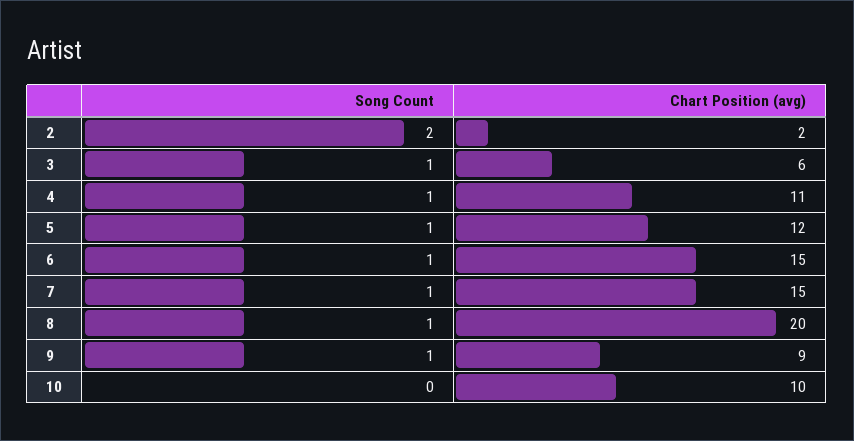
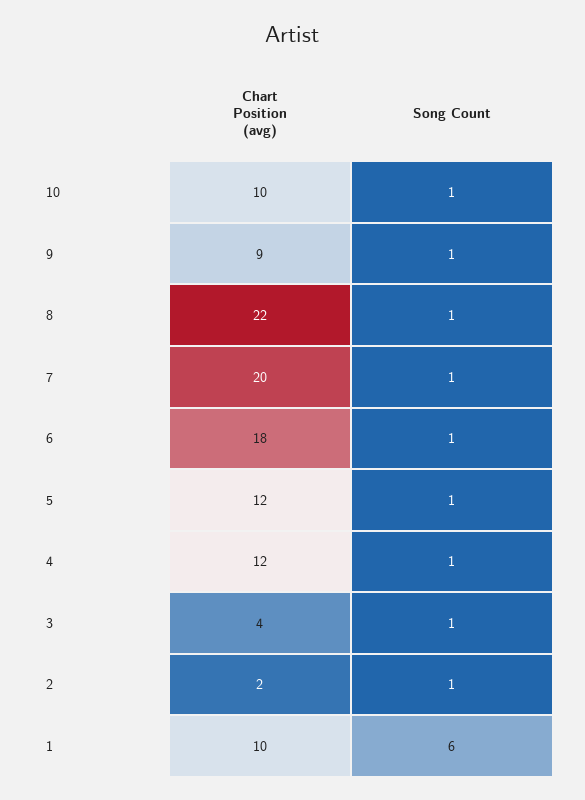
  {
    "Song Count": {
-     "2": 2,
+     "2": 1,
      "3": 1,
      "4": 1,
      "5": 1,
      "6": 1,
      "7": 1,
      "8": 1,
      "9": 1,
-     "10": 0
+     "10": 1,
+     "1": 6
    },
    "Chart Position (avg)": {
      "2": 2,
-     "3": 6,
+     "3": 4,
-     "4": 11,
+     "4": 12,
      "5": 12,
-     "6": 15,
+     "6": 18,
-     "7": 15,
+     "7": 20,
-     "8": 20,
+     "8": 22,
      "9": 9,
-     "10": 10
+     "10": 10,
+     "1": 10
    }
  }

